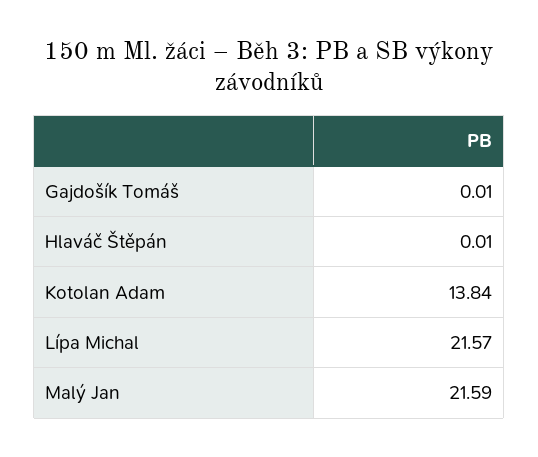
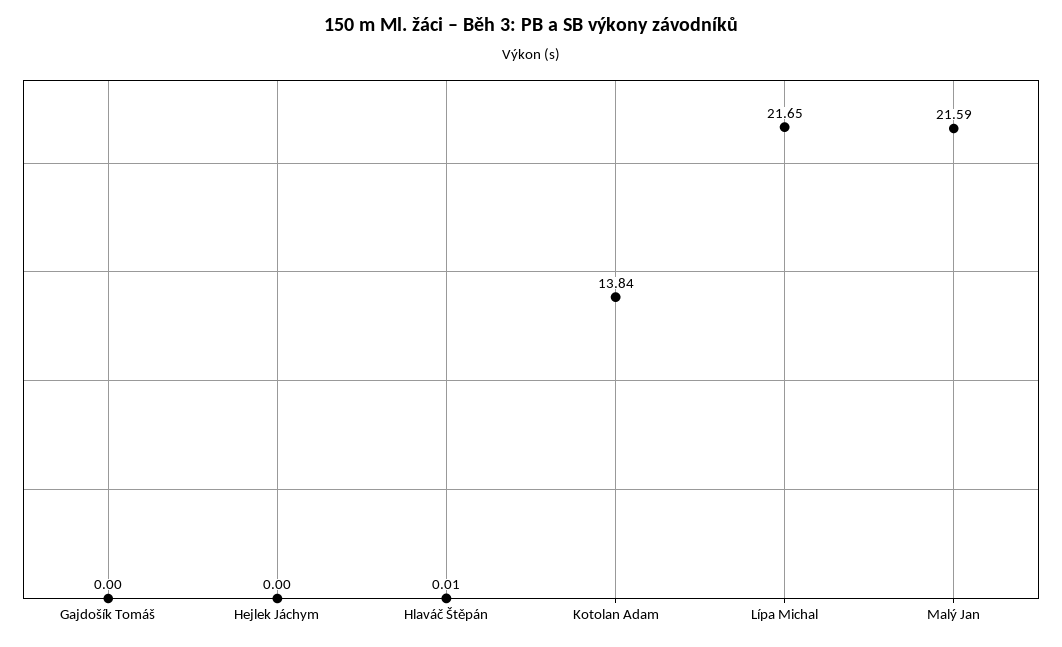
  {
-   "Gajdošík Tomáš": 0.01,
+   "Gajdošík Tomáš": 0,
    "Hlaváč Štěpán": 0.01,
    "Kotolan Adam": 13.84,
-   "Lípa Michal": 21.57,
+   "Lípa Michal": 21.65,
-   "Malý Jan": 21.59
+   "Malý Jan": 21.59,
+   "Hejlek Jáchym": 0
  }

